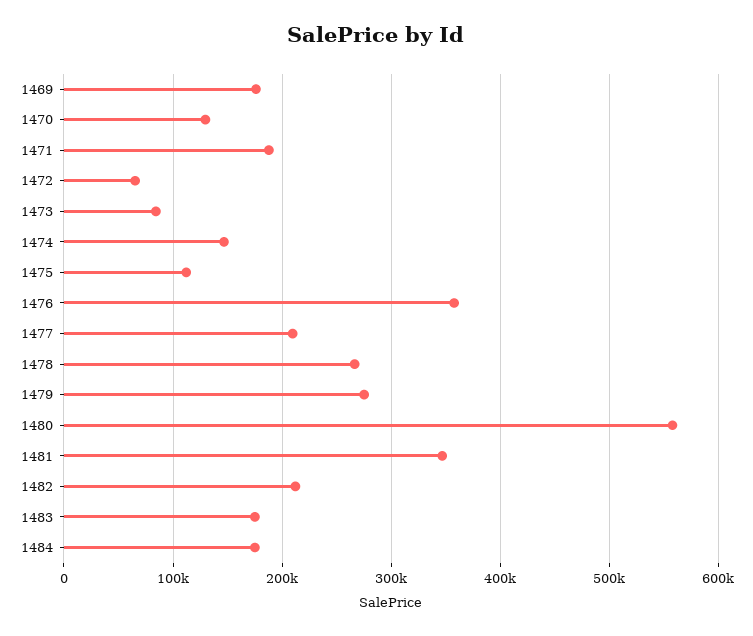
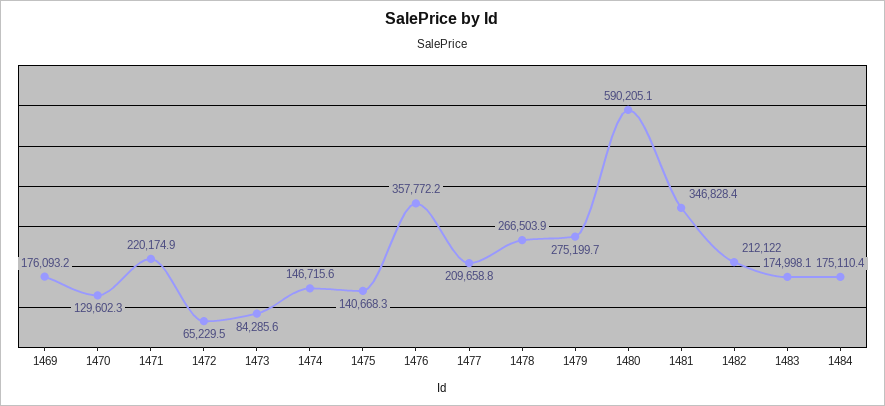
  {
    "1469": 176093.2,
    "1470": 129602.3,
-   "1471": 190000,
+   "1471": 220174.9,
    "1472": 65229.5,
    "1473": 84285.6,
    "1474": 146715.6,
-   "1475": 110000,
+   "1475": 140668.3,
    "1476": 357772.2,
    "1477": 209658.8,
    "1478": 266503.9,
    "1479": 275199.7,
-   "1480": 560000,
+   "1480": 590205.1,
    "1481": 346828.4,
    "1482": 212122,
    "1483": 174998.1,
    "1484": 175110.4
  }

